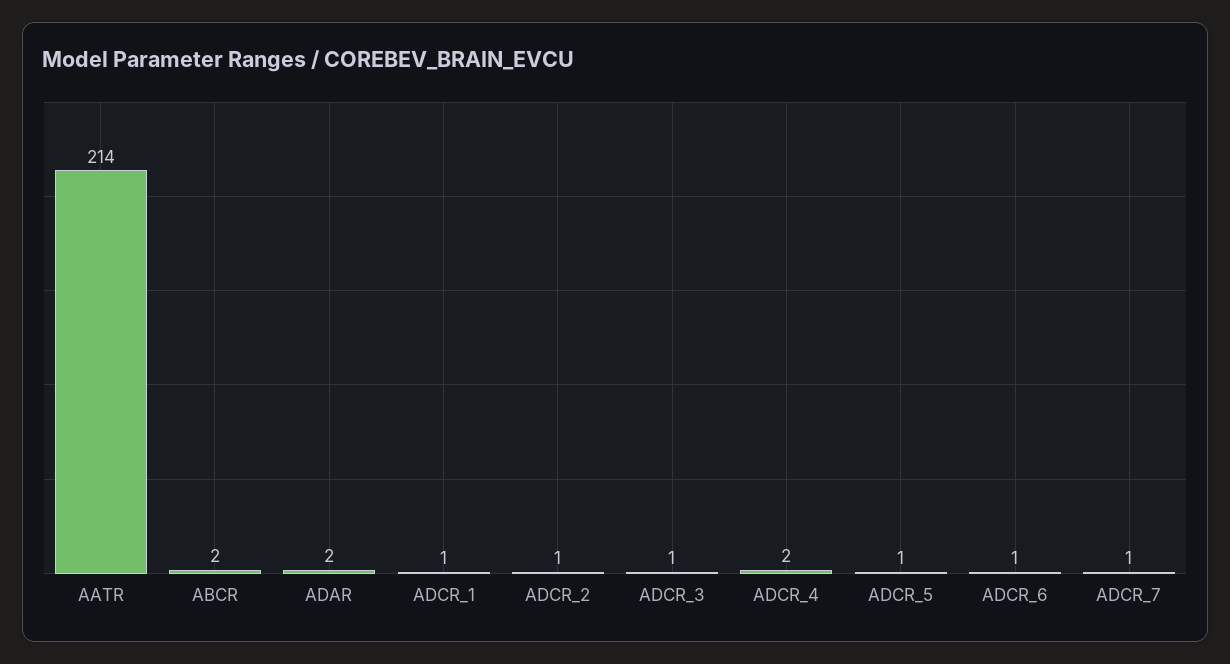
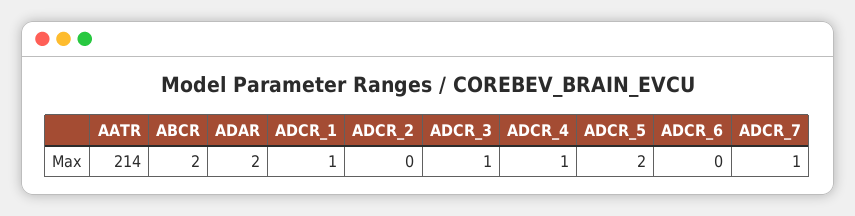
  {
    "AATR": 214,
    "ABCR": 2,
    "ADAR": 2,
    "ADCR_1": 1,
-   "ADCR_2": 1,
+   "ADCR_2": 0,
    "ADCR_3": 1,
-   "ADCR_4": 2,
+   "ADCR_4": 1,
-   "ADCR_5": 1,
+   "ADCR_5": 2,
-   "ADCR_6": 1,
+   "ADCR_6": 0,
    "ADCR_7": 1
  }

